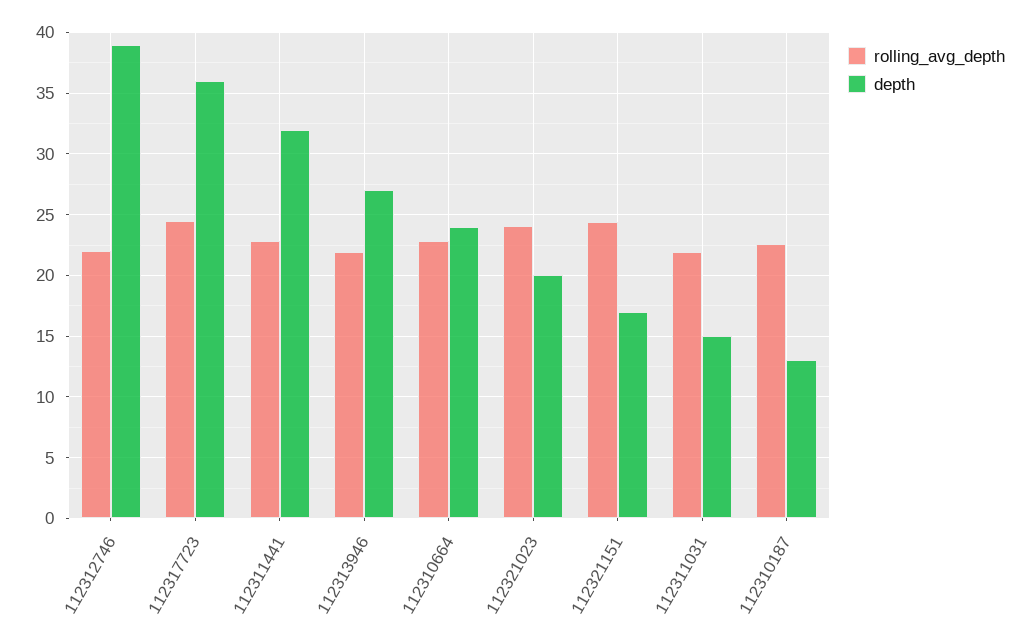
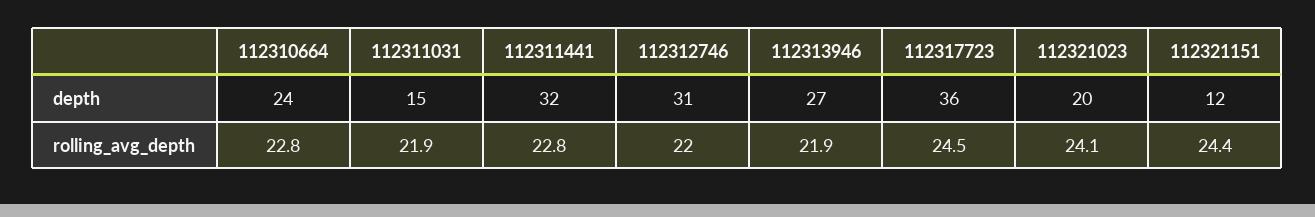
  {
    "rolling_avg_depth": {
      "112312746": 22,
      "112317723": 24.5,
      "112311441": 22.8,
      "112313946": 21.9,
      "112310664": 22.8,
      "112321023": 24.1,
      "112321151": 24.4,
-     "112311031": 21.9,
+     "112311031": 21.9
-     "112310187": 22.5
    },
    "depth": {
-     "112312746": 39,
+     "112312746": 31,
      "112317723": 36,
      "112311441": 32,
      "112313946": 27,
      "112310664": 24,
      "112321023": 20,
-     "112321151": 17,
+     "112321151": 12,
-     "112311031": 15,
+     "112311031": 15
-     "112310187": 13
    }
  }

